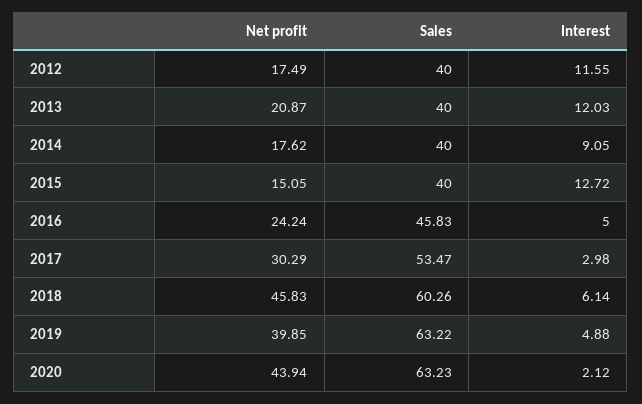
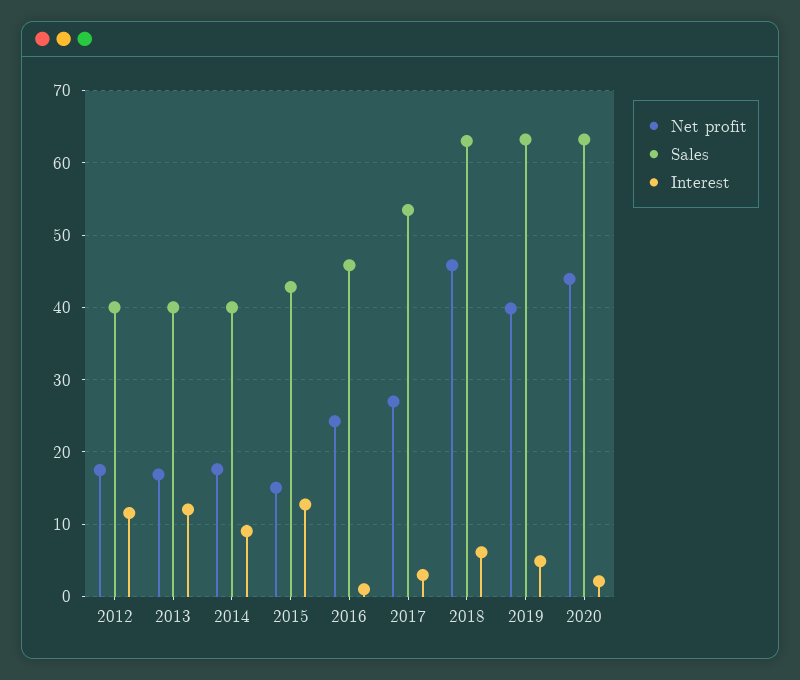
  {
    "Net profit": {
      "2012": 17.49,
-     "2013": 20.87,
+     "2013": 17,
      "2014": 17.62,
      "2015": 15.05,
      "2016": 24.24,
-     "2017": 30.29,
+     "2017": 27,
      "2018": 45.83,
      "2019": 39.85,
      "2020": 43.94
    },
    "Sales": {
      "2012": 40,
      "2013": 40,
      "2014": 40,
-     "2015": 40,
+     "2015": 43,
      "2016": 45.83,
      "2017": 53.47,
-     "2018": 60.26,
+     "2018": 63,
      "2019": 63.22,
      "2020": 63.23
    },
    "Interest": {
      "2012": 11.55,
      "2013": 12.03,
      "2014": 9.05,
      "2015": 12.72,
-     "2016": 5,
+     "2016": 1,
      "2017": 2.98,
      "2018": 6.14,
      "2019": 4.88,
      "2020": 2.12
    }
  }

